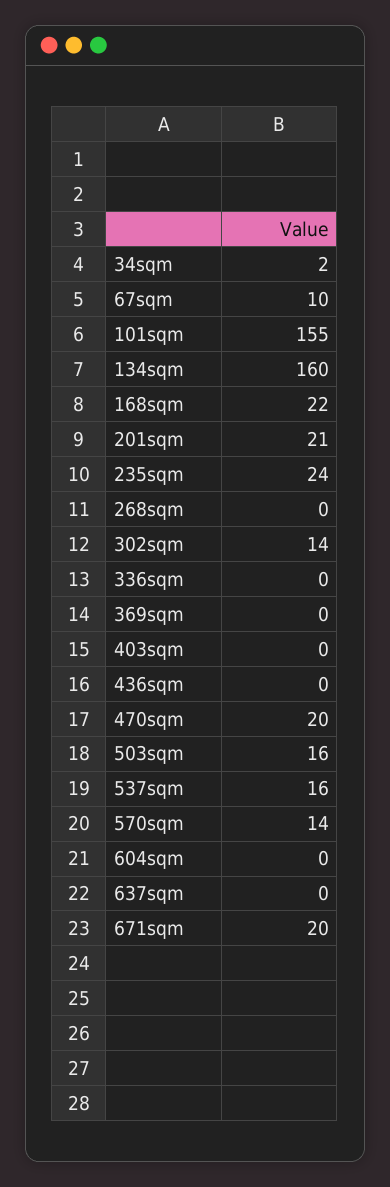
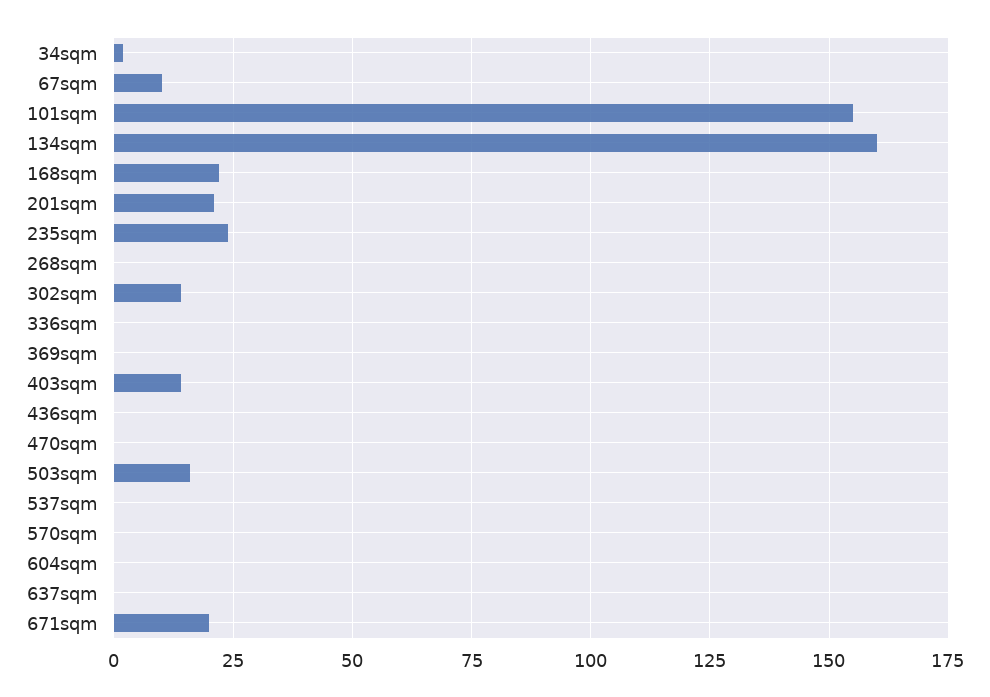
  {
    "34sqm": 2,
    "67sqm": 10,
    "101sqm": 155,
    "134sqm": 160,
    "168sqm": 22,
    "201sqm": 21,
    "235sqm": 24,
    "268sqm": 0,
    "302sqm": 14,
    "336sqm": 0,
    "369sqm": 0,
-   "403sqm": 0,
+   "403sqm": 15,
    "436sqm": 0,
-   "470sqm": 20,
+   "470sqm": 0,
    "503sqm": 16,
-   "537sqm": 16,
+   "537sqm": 0,
-   "570sqm": 14,
+   "570sqm": 0,
    "604sqm": 0,
    "637sqm": 0,
    "671sqm": 20
  }

